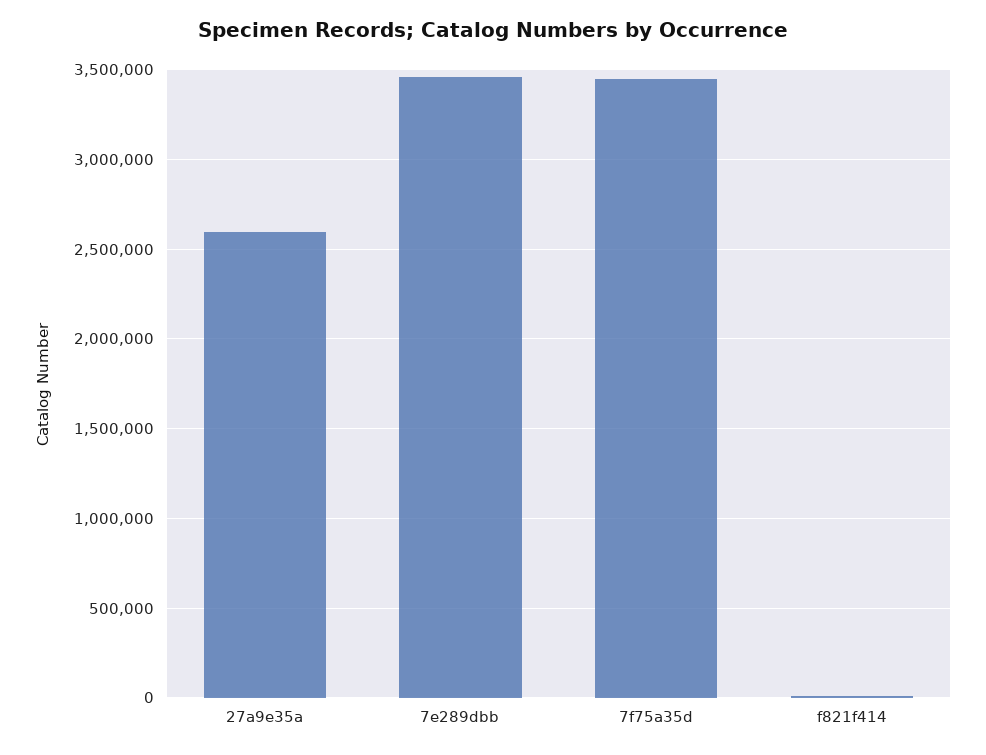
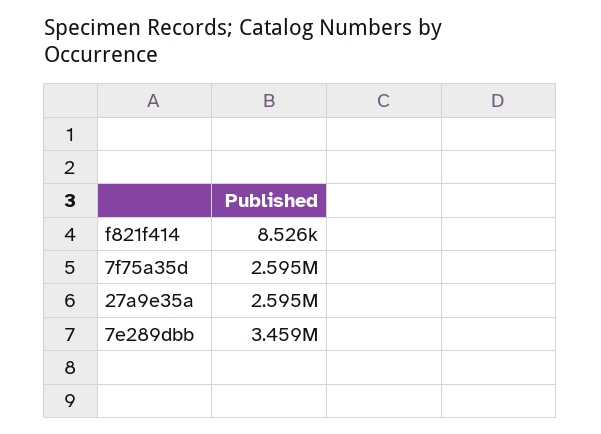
  {
    "27a9e35a": 2595000,
    "7e289dbb": 3459000,
-   "7f75a35d": 3450000,
+   "7f75a35d": 2595000,
    "f821f414": 8526
  }

